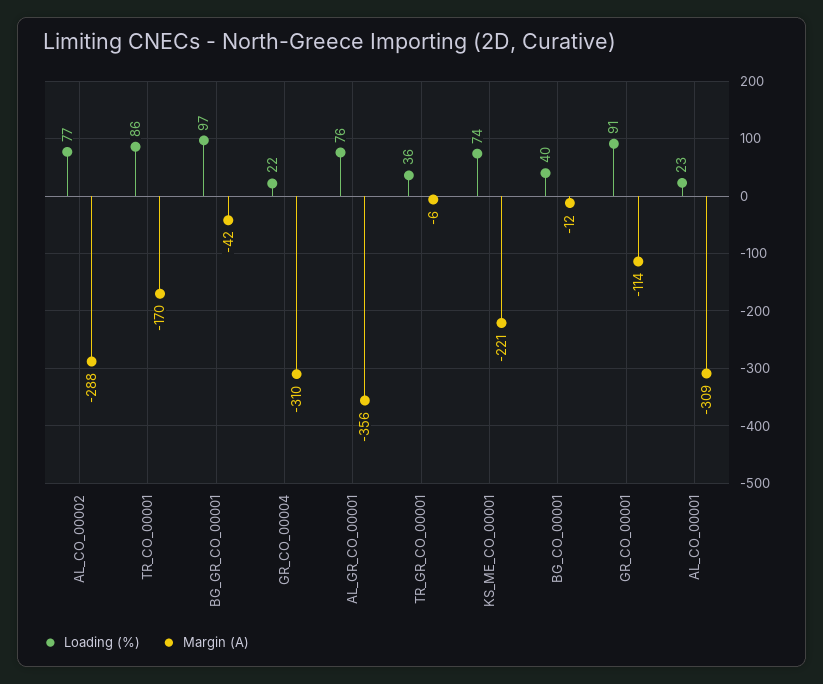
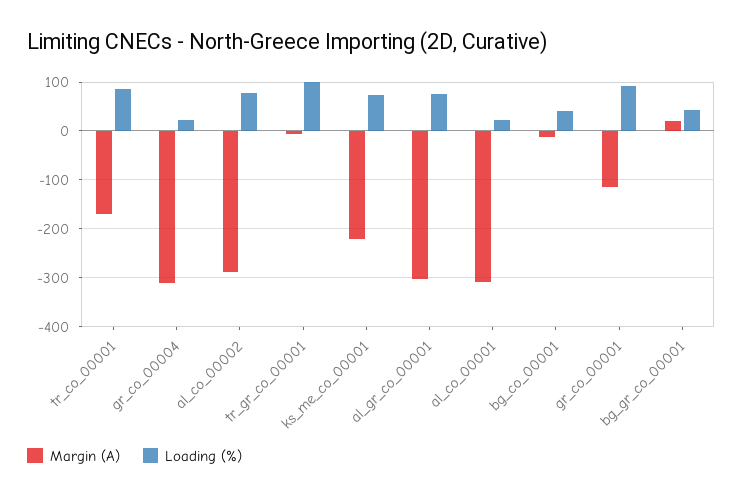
  {
    "Loading (%)": {
      "AL_CO_00002": 77,
      "TR_CO_00001": 86,
-     "BG_GR_CO_00001": 97,
+     "BG_GR_CO_00001": 40,
      "GR_CO_00004": 22,
      "AL_GR_CO_00001": 76,
-     "TR_GR_CO_00001": 36,
+     "TR_GR_CO_00001": 100,
      "KS_ME_CO_00001": 74,
      "BG_CO_00001": 40,
      "GR_CO_00001": 91,
      "AL_CO_00001": 23
    },
    "Margin (A)": {
      "AL_CO_00002": -288,
      "TR_CO_00001": -170,
-     "BG_GR_CO_00001": -42,
+     "BG_GR_CO_00001": 20,
      "GR_CO_00004": -310,
-     "AL_GR_CO_00001": -356,
+     "AL_GR_CO_00001": -300,
      "TR_GR_CO_00001": -6,
      "KS_ME_CO_00001": -221,
      "BG_CO_00001": -12,
      "GR_CO_00001": -114,
      "AL_CO_00001": -309
    }
  }

